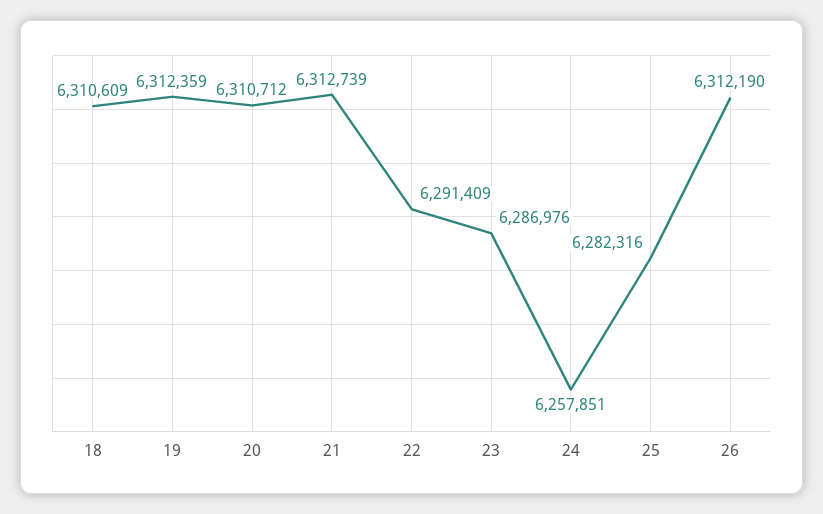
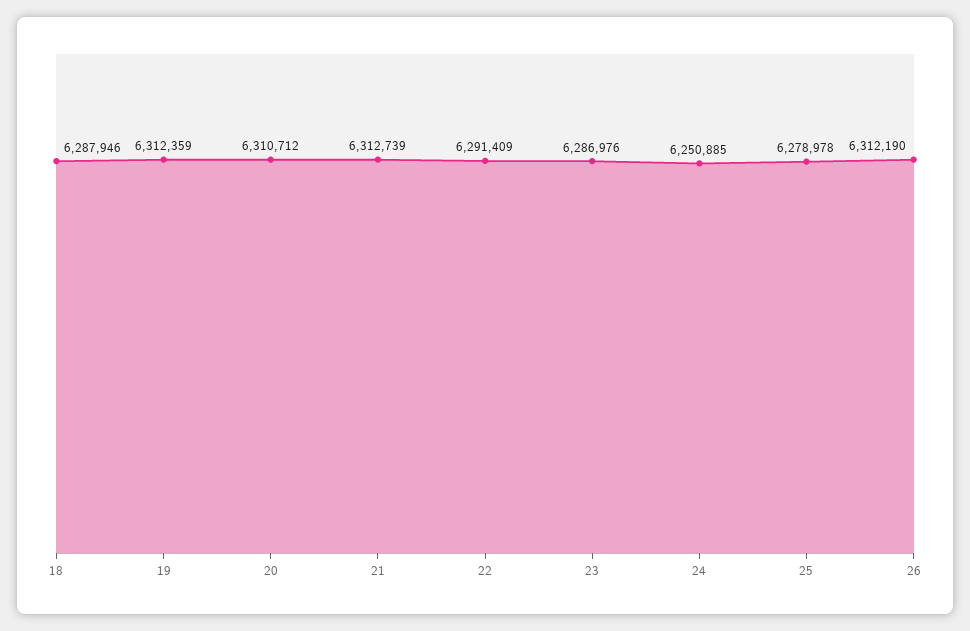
  {
-   "18": 6310609,
+   "18": 6287946,
    "19": 6312359,
    "20": 6310712,
    "21": 6312739,
    "22": 6291409,
    "23": 6286976,
-   "24": 6257851,
+   "24": 6250885,
-   "25": 6282316,
+   "25": 6278978,
    "26": 6312190
  }

